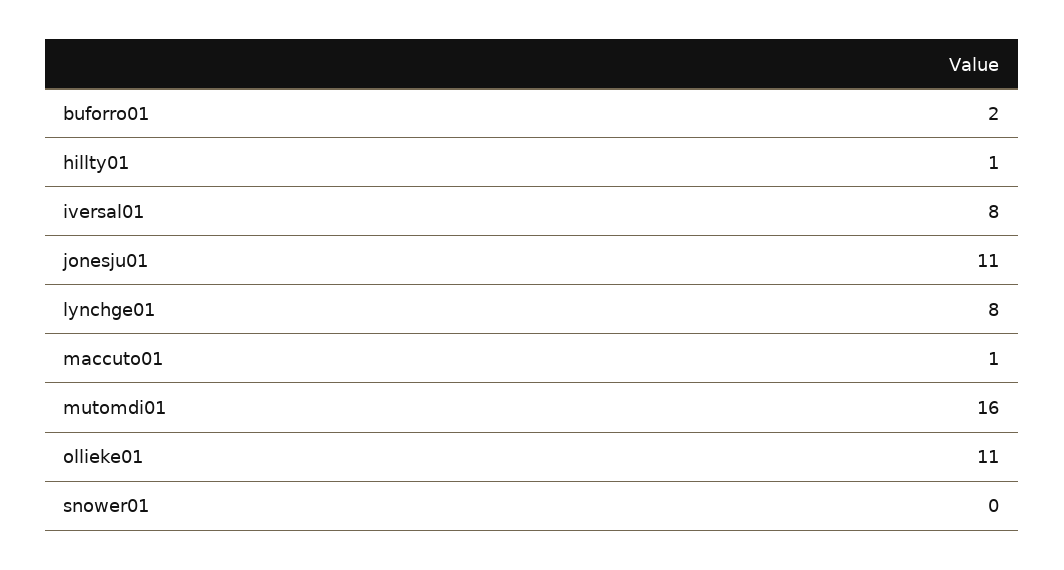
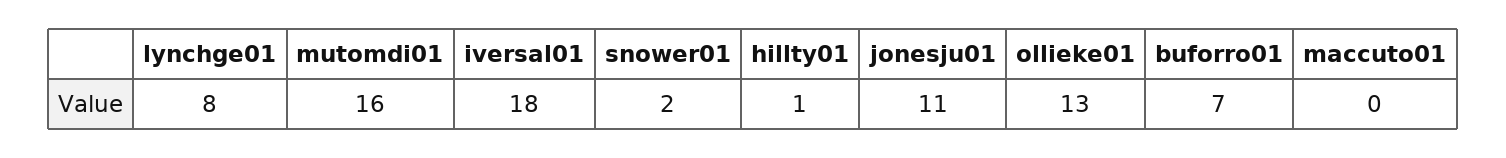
  {
-   "buforro01": 2,
+   "buforro01": 7,
    "hillty01": 1,
-   "iversal01": 8,
+   "iversal01": 18,
    "jonesju01": 11,
    "lynchge01": 8,
-   "maccuto01": 1,
+   "maccuto01": 0,
    "mutomdi01": 16,
-   "ollieke01": 11,
+   "ollieke01": 13,
-   "snower01": 0
+   "snower01": 2
  }

